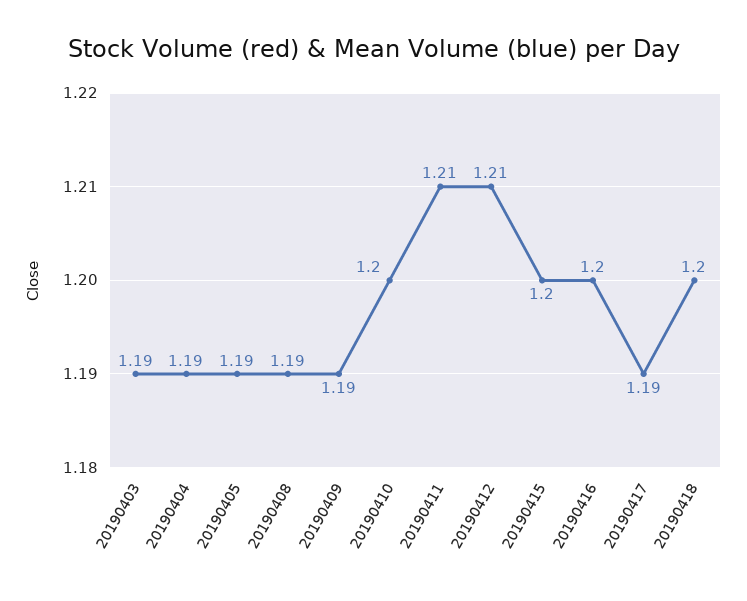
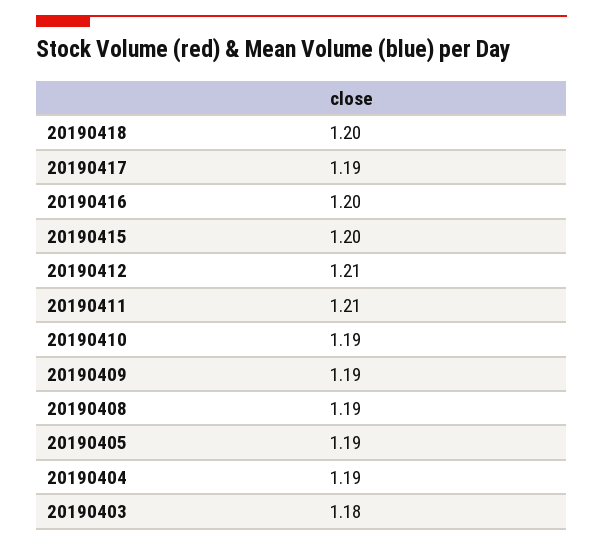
  {
-   "20190403": 1.19,
+   "20190403": 1.18,
    "20190404": 1.19,
    "20190405": 1.19,
    "20190408": 1.19,
    "20190409": 1.19,
-   "20190410": 1.2,
+   "20190410": 1.19,
    "20190411": 1.21,
    "20190412": 1.21,
    "20190415": 1.2,
    "20190416": 1.2,
    "20190417": 1.19,
    "20190418": 1.2
  }

